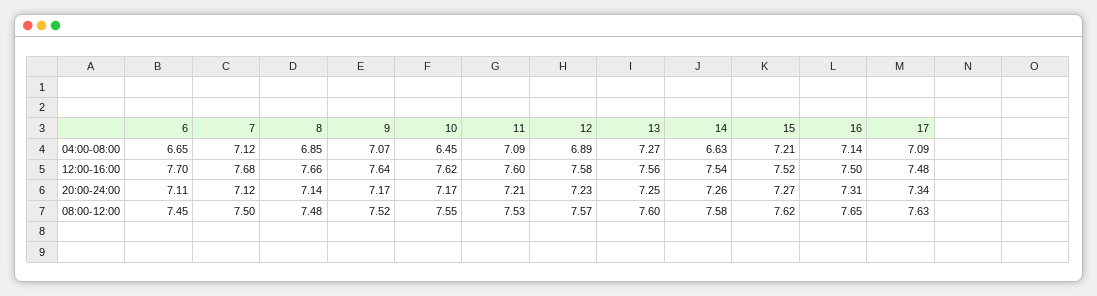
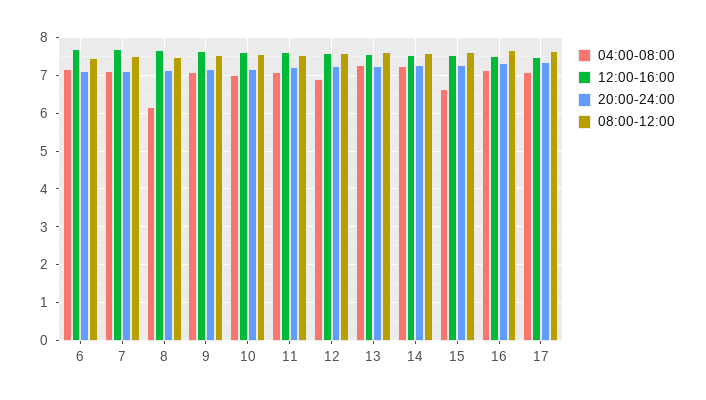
  {
    "04:00-08:00": {
-     "6": 6.65,
+     "6": 7.2,
      "7": 7.12,
-     "8": 6.85,
+     "8": 6.2,
      "9": 7.07,
-     "10": 6.45,
+     "10": 7,
      "11": 7.09,
      "12": 6.89,
      "13": 7.27,
-     "14": 6.63,
+     "14": 7.2,
-     "15": 7.21,
+     "15": 6.6,
      "16": 7.14,
      "17": 7.09
    },
    "12:00-16:00": {
      "6": 7.7,
      "7": 7.68,
      "8": 7.66,
      "9": 7.64,
      "10": 7.62,
      "11": 7.6,
      "12": 7.58,
      "13": 7.56,
      "14": 7.54,
      "15": 7.52,
      "16": 7.5,
      "17": 7.48
    },
    "20:00-24:00": {
      "6": 7.11,
      "7": 7.12,
      "8": 7.14,
      "9": 7.17,
      "10": 7.17,
      "11": 7.21,
      "12": 7.23,
      "13": 7.25,
      "14": 7.26,
      "15": 7.27,
      "16": 7.31,
      "17": 7.34
    },
    "08:00-12:00": {
      "6": 7.45,
      "7": 7.5,
      "8": 7.48,
      "9": 7.52,
      "10": 7.55,
      "11": 7.53,
      "12": 7.57,
      "13": 7.6,
      "14": 7.58,
      "15": 7.62,
      "16": 7.65,
      "17": 7.63
    }
  }

